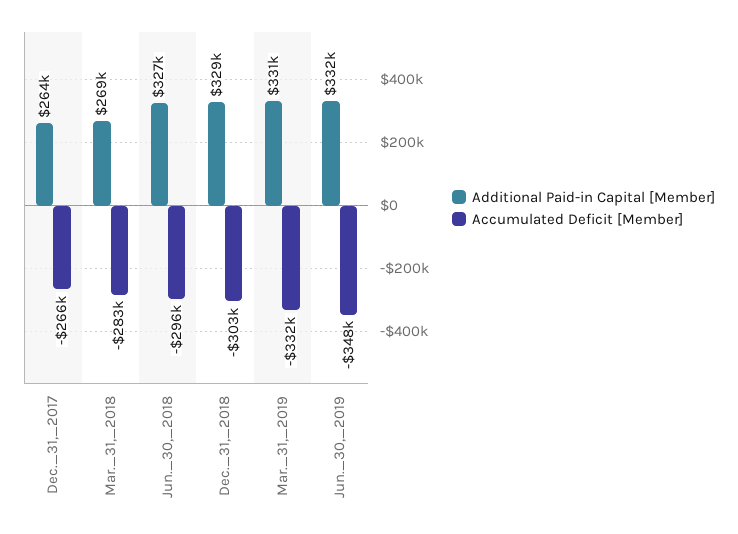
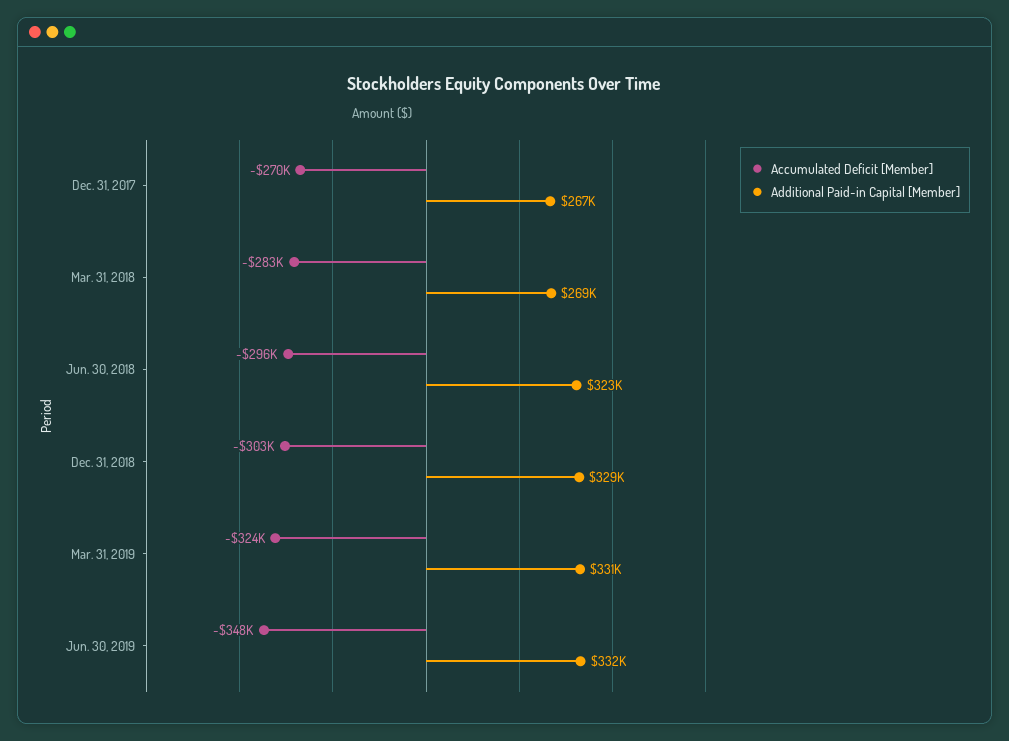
  {
    "Additional Paid-in Capital [Member]": {
-     "Dec._31,_2017": 264000,
+     "Dec._31,_2017": 267000,
      "Mar._31,_2018": 269000,
-     "Jun._30,_2018": 327000,
+     "Jun._30,_2018": 323000,
      "Dec._31,_2018": 329000,
      "Mar._31,_2019": 331000,
      "Jun._30,_2019": 332000
    },
    "Accumulated Deficit [Member]": {
-     "Dec._31,_2017": -266000,
+     "Dec._31,_2017": -270000,
      "Mar._31,_2018": -283000,
      "Jun._30,_2018": -296000,
      "Dec._31,_2018": -303000,
-     "Mar._31,_2019": -332000,
+     "Mar._31,_2019": -324000,
      "Jun._30,_2019": -348000
    }
  }

